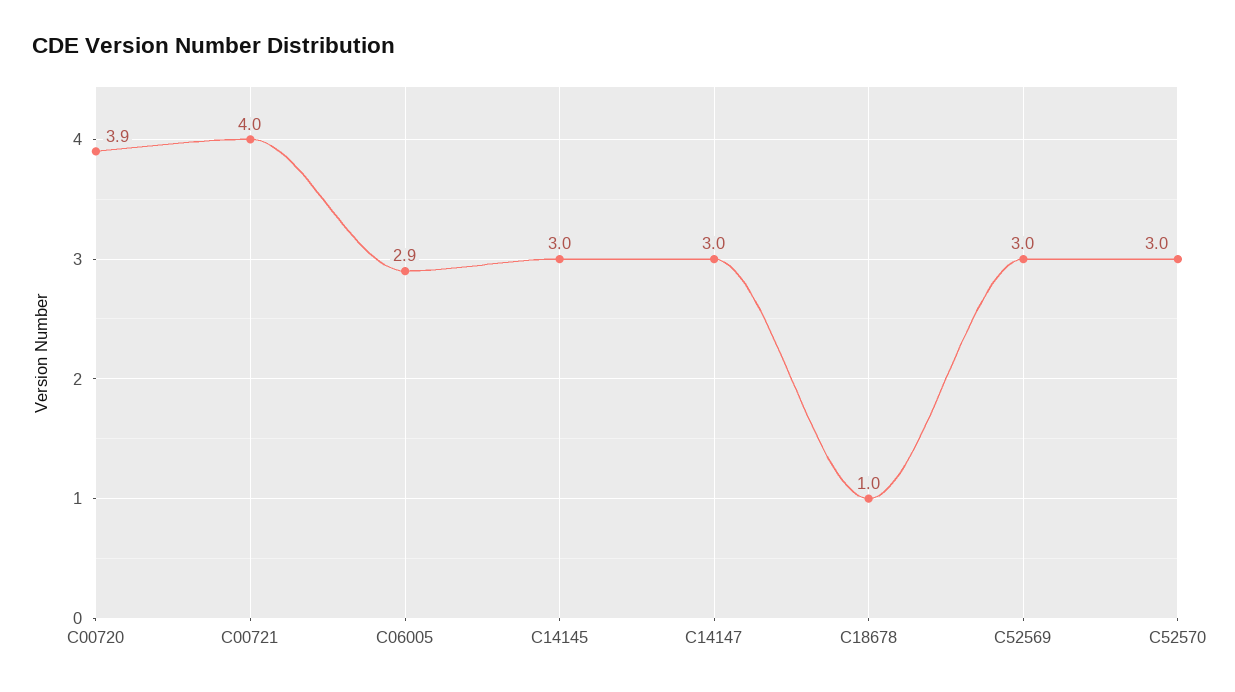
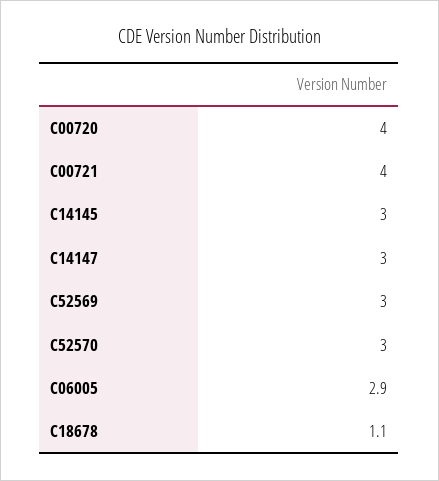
  {
-   "C00720": 3.9,
+   "C00720": 4,
    "C00721": 4,
    "C06005": 2.9,
    "C14145": 3,
    "C14147": 3,
-   "C18678": 1,
+   "C18678": 1.1,
    "C52569": 3,
    "C52570": 3
  }

